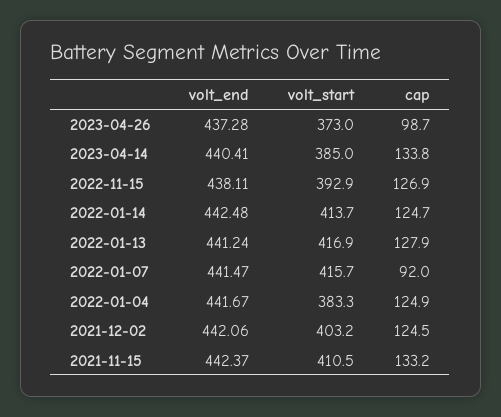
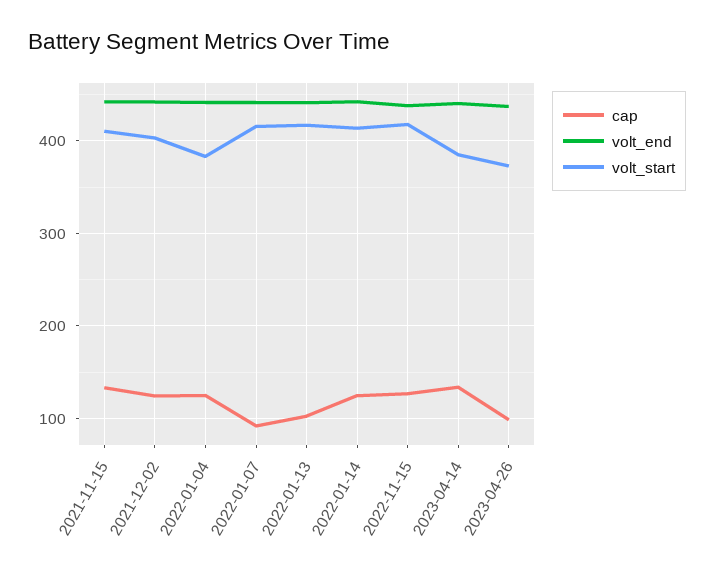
  {
    "volt_end": {
      "2023-04-26": 437.28,
      "2023-04-14": 440.41,
      "2022-11-15": 438.11,
      "2022-01-14": 442.48,
      "2022-01-13": 441.24,
      "2022-01-07": 441.47,
      "2022-01-04": 441.67,
      "2021-12-02": 442.06,
      "2021-11-15": 442.37
    },
    "volt_start": {
      "2023-04-26": 373,
      "2023-04-14": 385,
-     "2022-11-15": 392.9,
+     "2022-11-15": 420,
      "2022-01-14": 413.7,
      "2022-01-13": 416.9,
      "2022-01-07": 415.7,
      "2022-01-04": 383.3,
      "2021-12-02": 403.2,
      "2021-11-15": 410.5
    },
    "cap": {
      "2023-04-26": 98.7,
      "2023-04-14": 133.8,
      "2022-11-15": 126.9,
      "2022-01-14": 124.7,
-     "2022-01-13": 127.9,
+     "2022-01-13": 100,
      "2022-01-07": 92,
      "2022-01-04": 124.9,
      "2021-12-02": 124.5,
      "2021-11-15": 133.2
    }
  }

